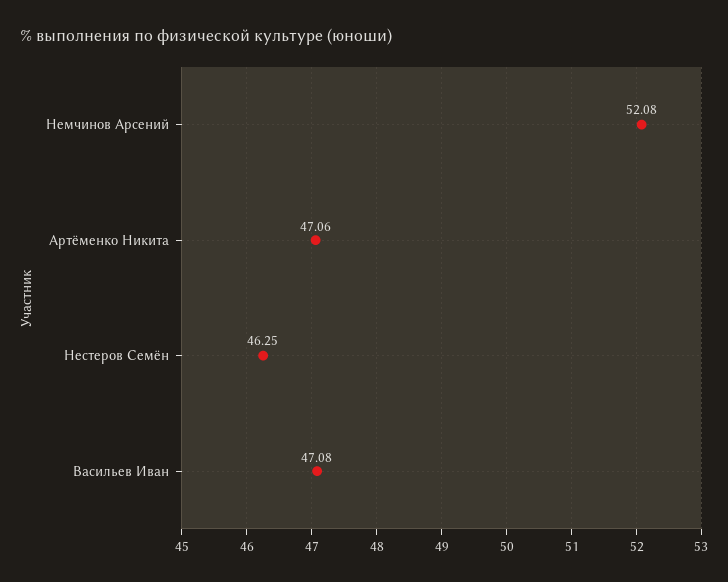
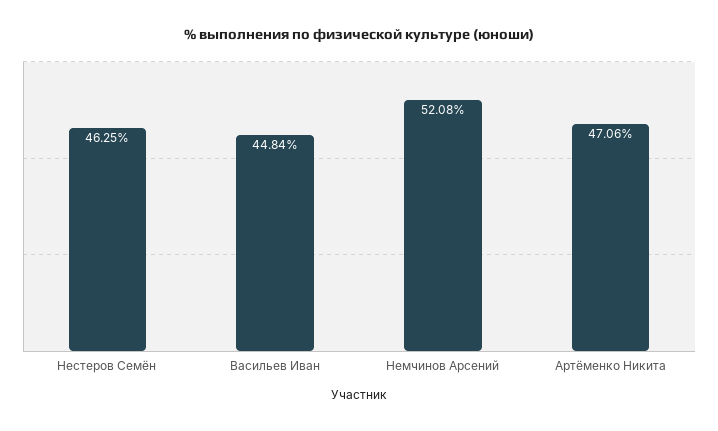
  {
    "Немчинов Арсений": 52.08,
    "Артёменко Никита": 47.06,
    "Нестеров Семён": 46.25,
-   "Васильев Иван": 47.08
+   "Васильев Иван": 44.84
  }

